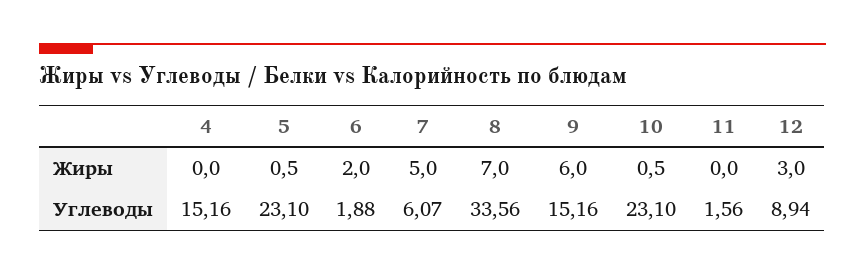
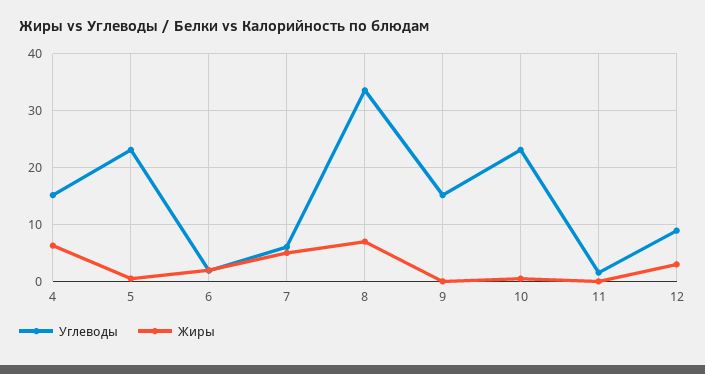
  {
    "Жиры": {
-     "4": 0,
+     "4": 6,
      "5": 0.5,
      "6": 2,
      "7": 5,
      "8": 7,
-     "9": 6,
+     "9": 0,
      "10": 0.5,
      "11": 0,
      "12": 3
    },
    "Углеводы": {
      "4": 15.16,
      "5": 23.1,
      "6": 1.88,
      "7": 6.07,
      "8": 33.56,
      "9": 15.16,
      "10": 23.1,
      "11": 1.56,
      "12": 8.94
    }
  }

